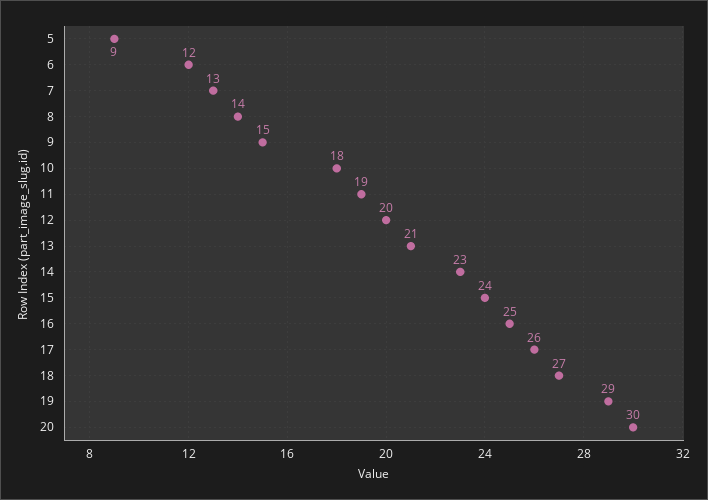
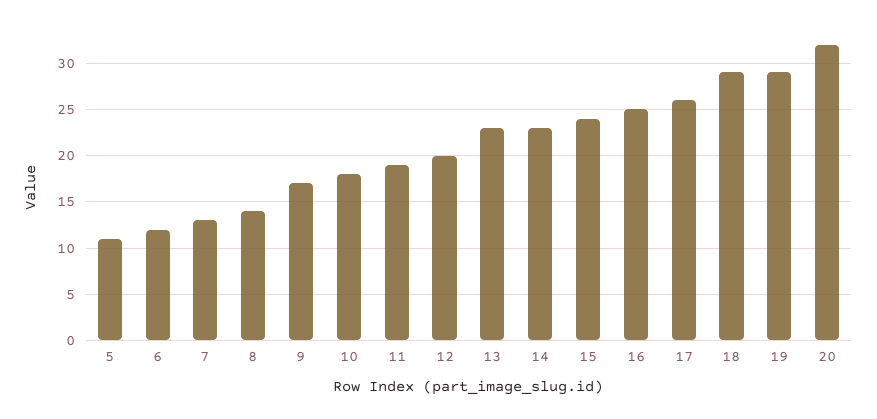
  {
-   "5": 9,
+   "5": 11,
    "6": 12,
    "7": 13,
    "8": 14,
-   "9": 15,
+   "9": 17,
    "10": 18,
    "11": 19,
    "12": 20,
-   "13": 21,
+   "13": 23,
    "14": 23,
    "15": 24,
    "16": 25,
    "17": 26,
-   "18": 27,
+   "18": 29,
    "19": 29,
-   "20": 30
+   "20": 32
  }

